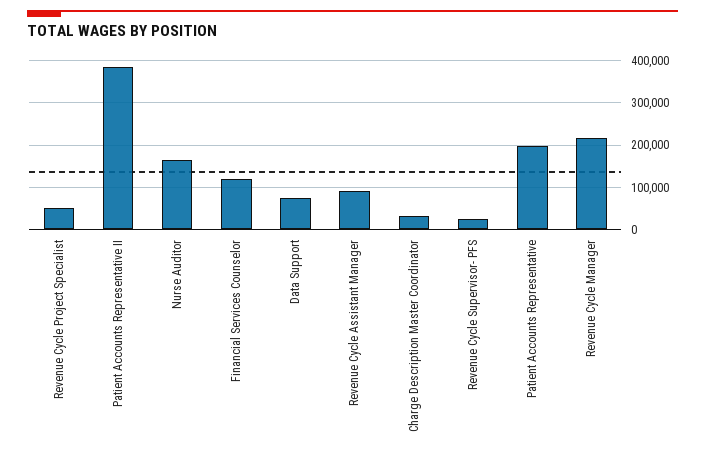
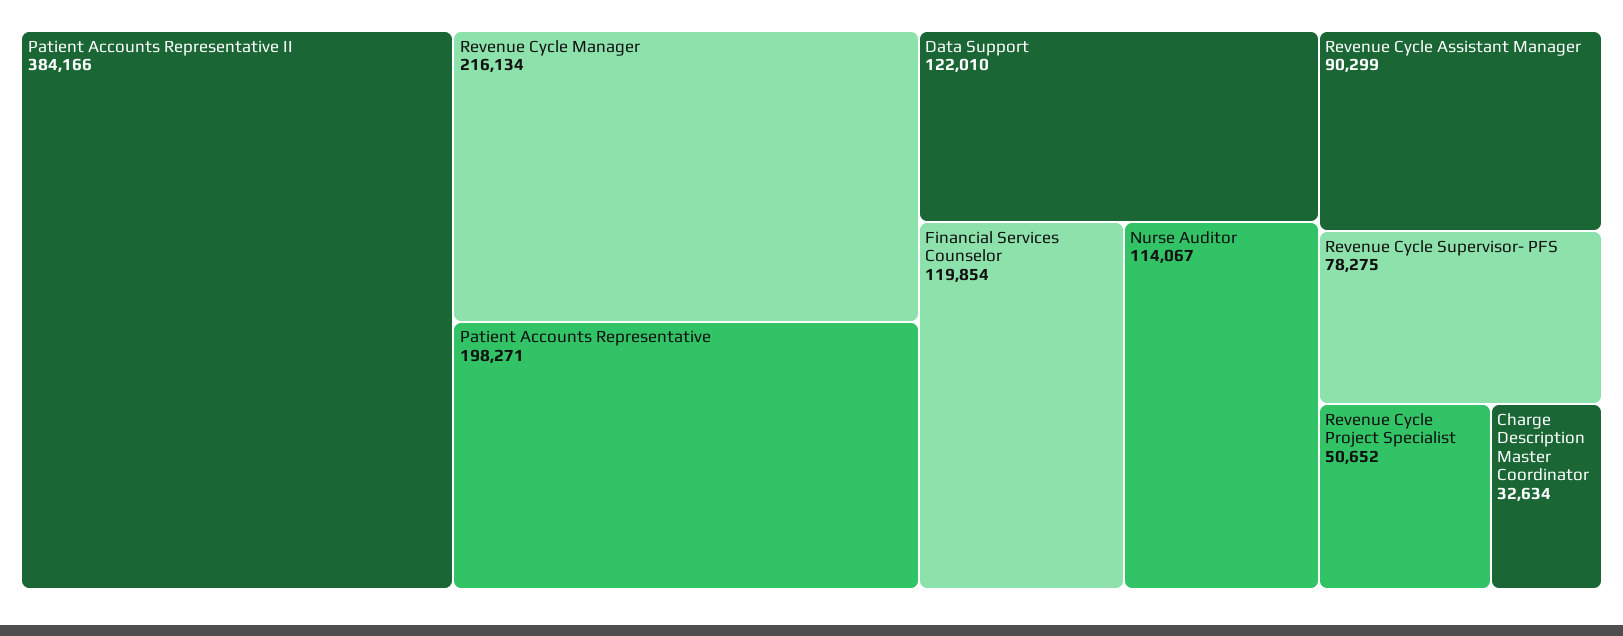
  {
    "Revenue Cycle Project Specialist": 50652,
    "Patient Accounts Representative II": 384166,
-   "Nurse Auditor": 160000,
+   "Nurse Auditor": 114067,
    "Financial Services Counselor": 119854,
-   "Data Support": 80000,
+   "Data Support": 122010,
    "Revenue Cycle Assistant Manager": 90299,
    "Charge Description Master Coordinator": 32634,
-   "Revenue Cycle Supervisor- PFS": 20000,
+   "Revenue Cycle Supervisor- PFS": 78275,
    "Patient Accounts Representative": 198271,
    "Revenue Cycle Manager": 216134
  }

